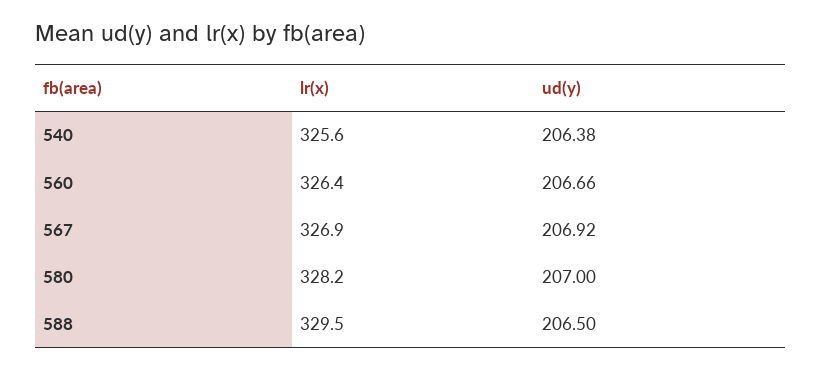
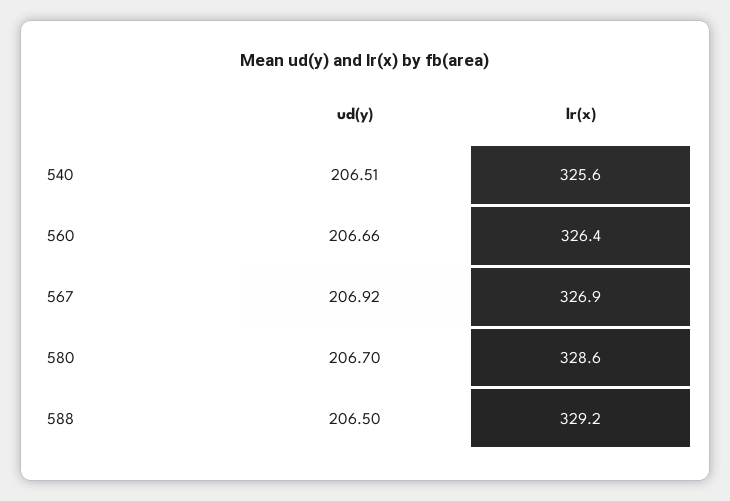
  {
    "lr(x)": {
      "540": 325.6,
      "560": 326.4,
      "567": 326.9,
-     "580": 328.2,
+     "580": 328.6,
-     "588": 329.5
+     "588": 329.2
    },
    "ud(y)": {
-     "540": 206.38,
+     "540": 206.51,
      "560": 206.66,
      "567": 206.92,
-     "580": 207,
+     "580": 206.7,
      "588": 206.5
    }
  }

